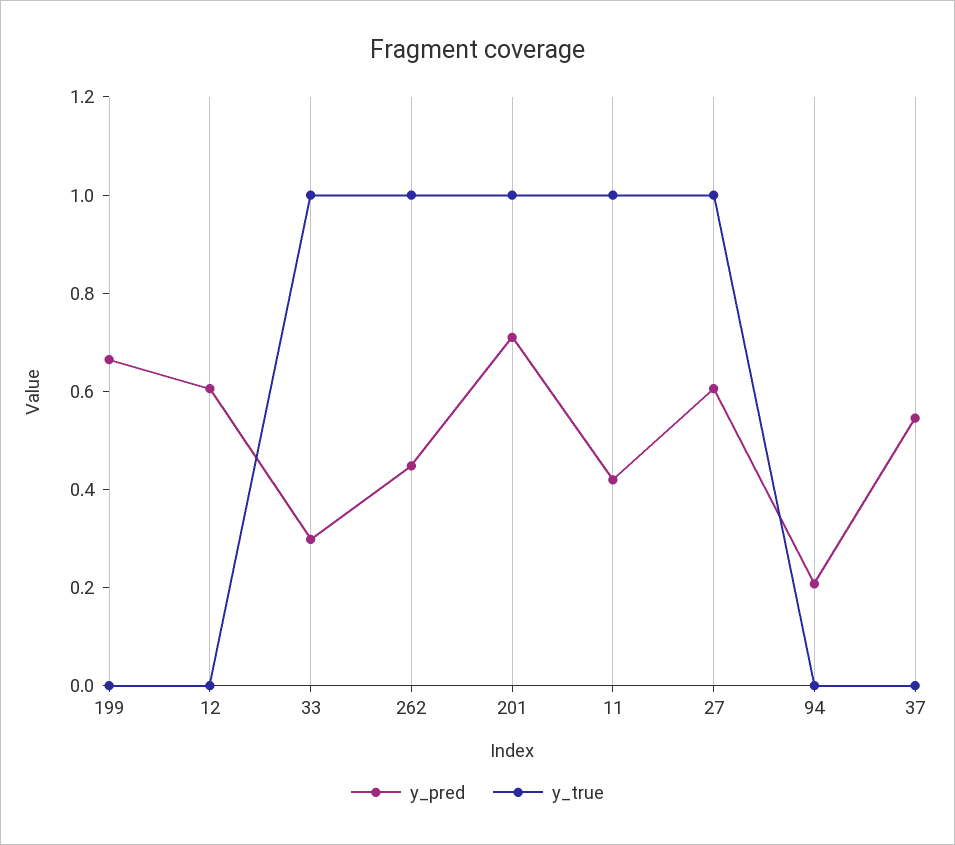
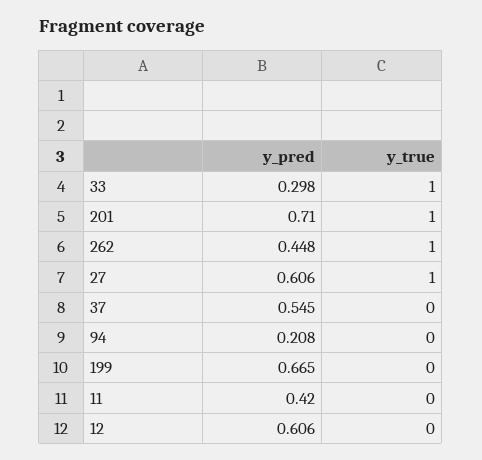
  {
    "y_pred": {
      "199": 0.665,
      "12": 0.606,
      "33": 0.298,
      "262": 0.448,
      "201": 0.71,
      "11": 0.42,
      "27": 0.606,
      "94": 0.208,
      "37": 0.545
    },
    "y_true": {
      "199": 0,
      "12": 0,
      "33": 1,
      "262": 1,
      "201": 1,
-     "11": 1,
+     "11": 0,
      "27": 1,
      "94": 0,
      "37": 0
    }
  }

